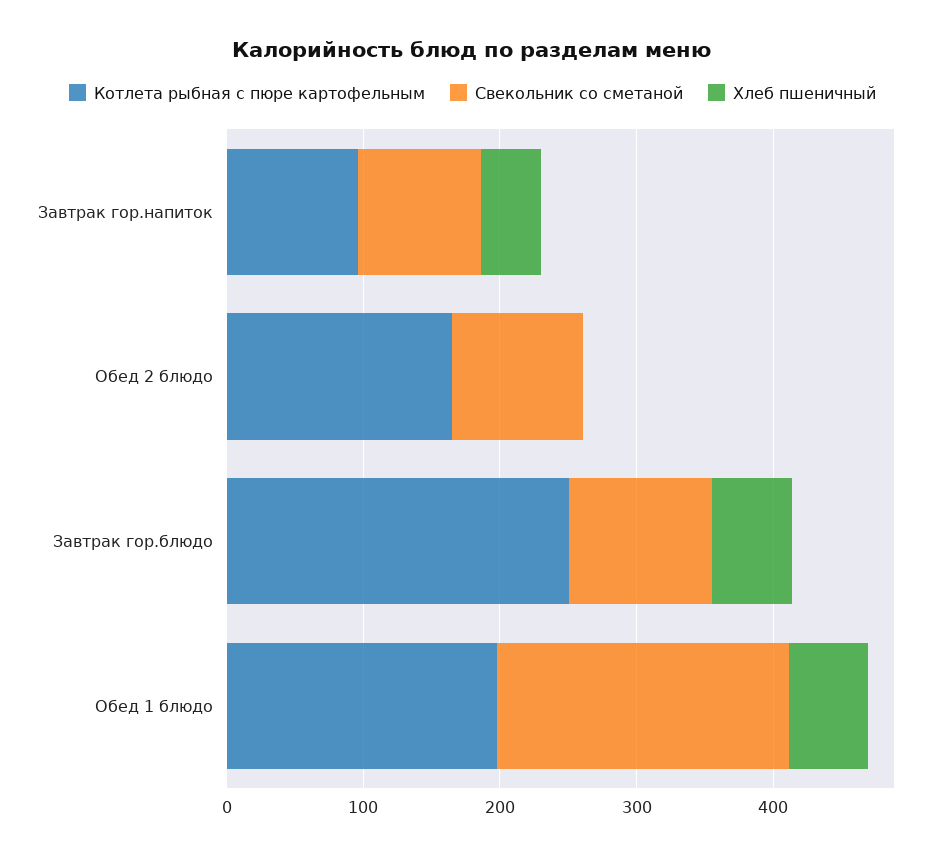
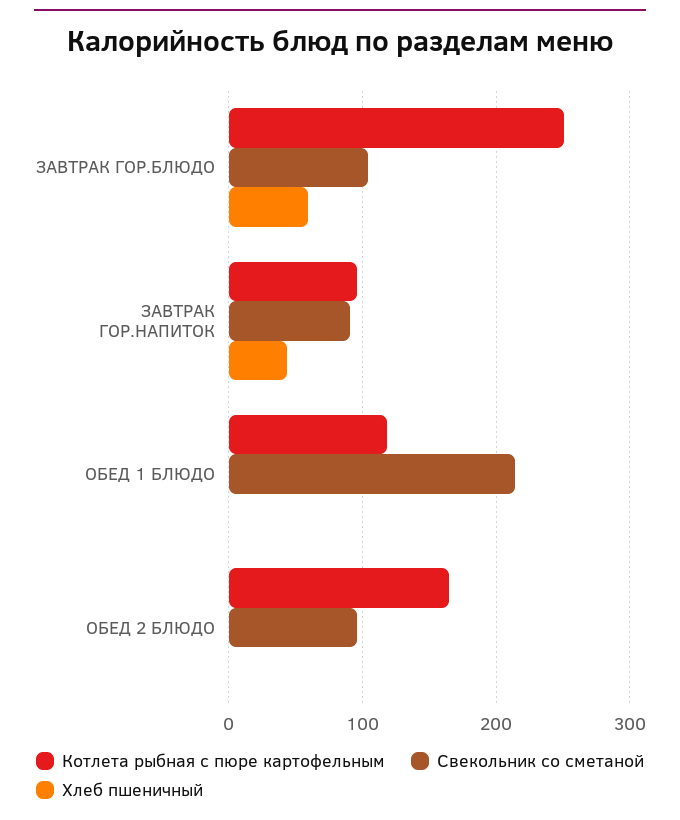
  {
    "Котлета рыбная с пюре картофельным": {
      "Завтрак гор.напиток": 100,
      "Обед 2 блюдо": 170,
      "Завтрак гор.блюдо": 250,
-     "Обед 1 блюдо": 200
+     "Обед 1 блюдо": 120
    },
    "Свекольник со сметаной": {
      "Завтрак гор.напиток": 90,
      "Обед 2 блюдо": 100,
      "Завтрак гор.блюдо": 100,
      "Обед 1 блюдо": 210
    },
    "Хлеб пшеничный": {
      "Завтрак гор.напиток": 40,
      "Обед 2 блюдо": 0,
      "Завтрак гор.блюдо": 60,
-     "Обед 1 блюдо": 60
+     "Обед 1 блюдо": 0
    }
  }

